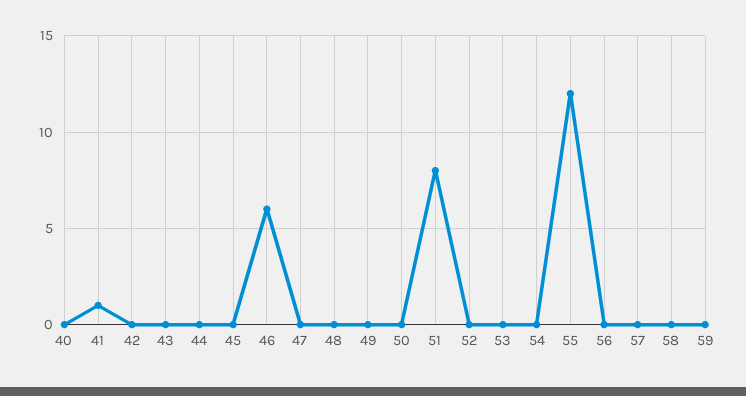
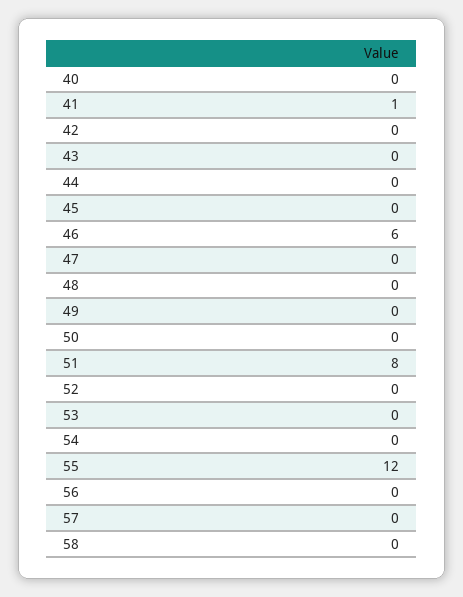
  {
    "40": 0,
    "41": 1,
    "42": 0,
    "43": 0,
    "44": 0,
    "45": 0,
    "46": 6,
    "47": 0,
    "48": 0,
    "49": 0,
    "50": 0,
    "51": 8,
    "52": 0,
    "53": 0,
    "54": 0,
    "55": 12,
    "56": 0,
    "57": 0,
-   "58": 0,
+   "58": 0
-   "59": 0
  }

